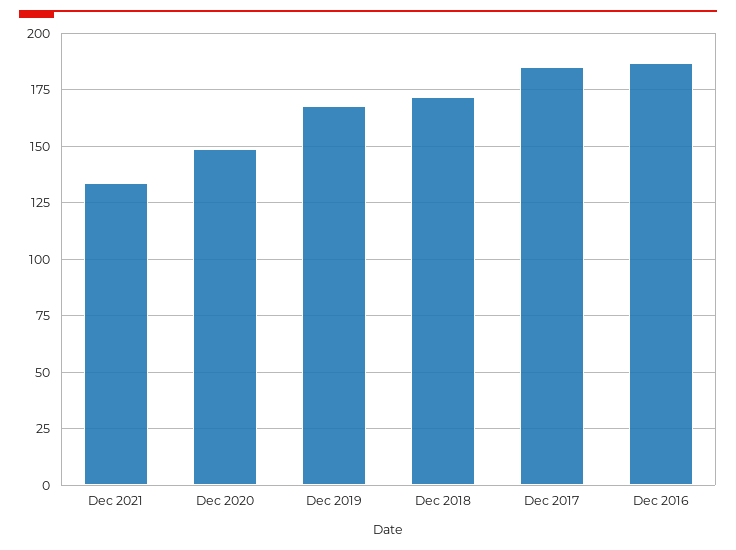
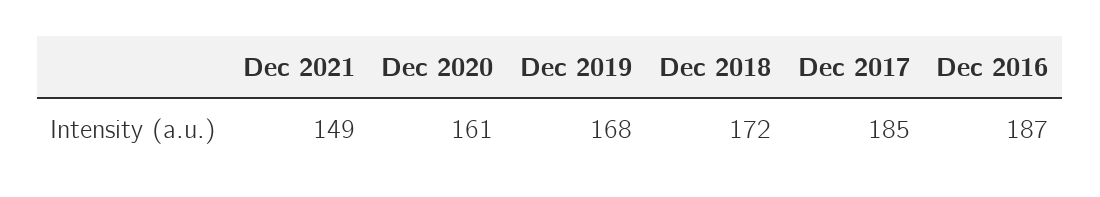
  {
-   "Dec 2021": 135,
+   "Dec 2021": 149,
-   "Dec 2020": 150,
+   "Dec 2020": 161,
    "Dec 2019": 168,
    "Dec 2018": 172,
    "Dec 2017": 185,
    "Dec 2016": 187
  }

